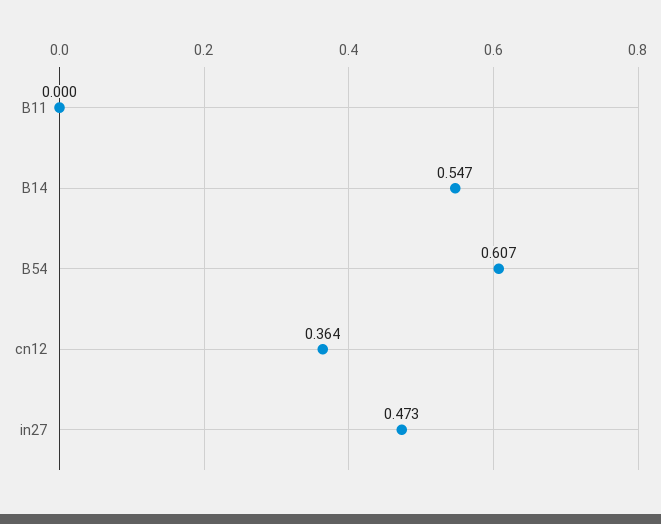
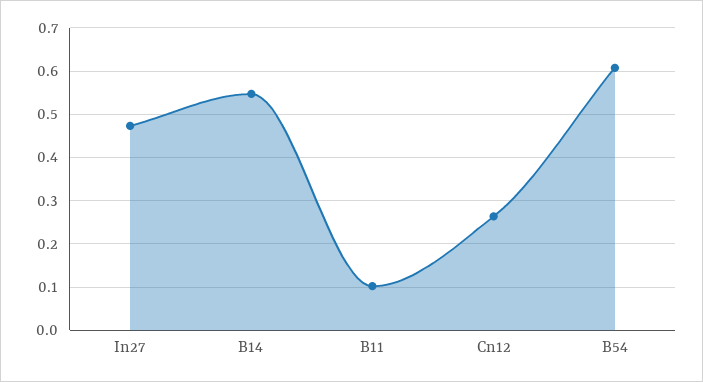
  {
-   "B11": 0,
+   "B11": 0.1,
    "B14": 0.547,
    "B54": 0.607,
-   "cn12": 0.364,
+   "cn12": 0.26,
    "in27": 0.473
  }

